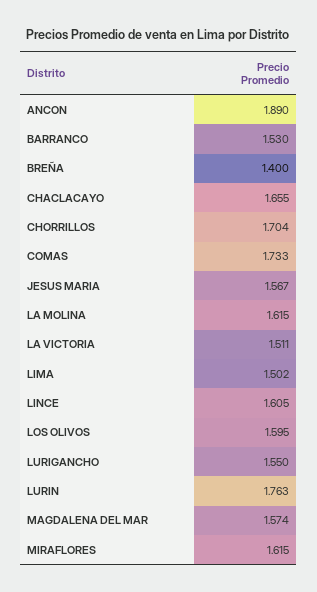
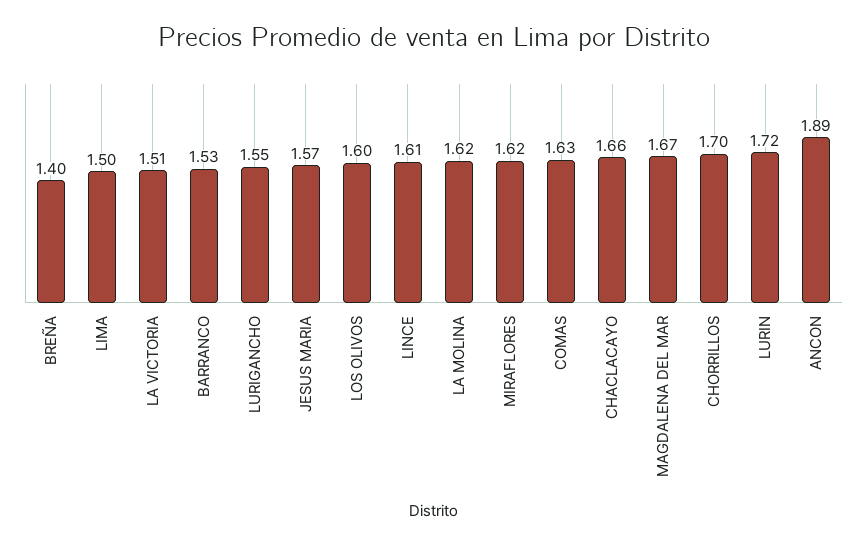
  {
    "ANCON": 1.89,
    "BARRANCO": 1.53,
    "BREÑA": 1.4,
    "CHACLACAYO": 1.655,
    "CHORRILLOS": 1.704,
-   "COMAS": 1.733,
+   "COMAS": 1.63,
    "JESUS MARIA": 1.567,
    "LA MOLINA": 1.615,
    "LA VICTORIA": 1.511,
    "LIMA": 1.502,
    "LINCE": 1.605,
    "LOS OLIVOS": 1.595,
    "LURIGANCHO": 1.55,
-   "LURIN": 1.763,
+   "LURIN": 1.72,
-   "MAGDALENA DEL MAR": 1.574,
+   "MAGDALENA DEL MAR": 1.67,
    "MIRAFLORES": 1.615
  }

